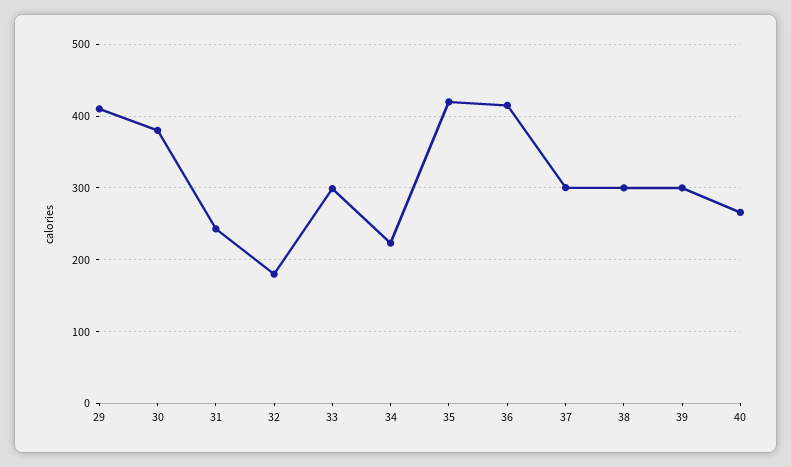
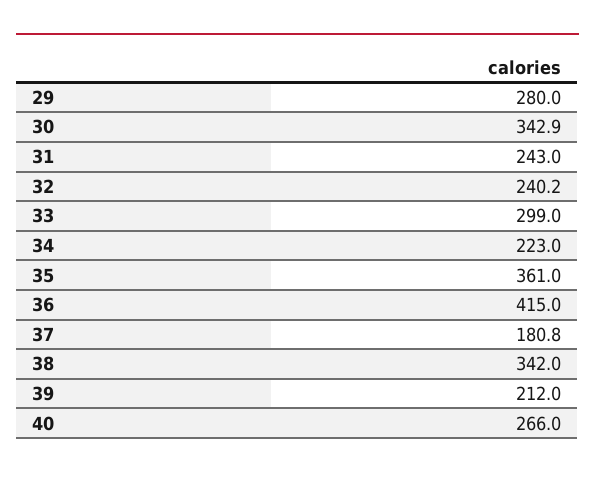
  {
-   "29": 410,
+   "29": 280,
-   "30": 380,
+   "30": 342.9,
    "31": 243,
-   "32": 180,
+   "32": 240.2,
    "33": 299,
    "34": 223,
-   "35": 420,
+   "35": 361,
    "36": 415,
-   "37": 300,
+   "37": 180.8,
-   "38": 300,
+   "38": 342,
-   "39": 300,
+   "39": 212,
    "40": 266
  }

